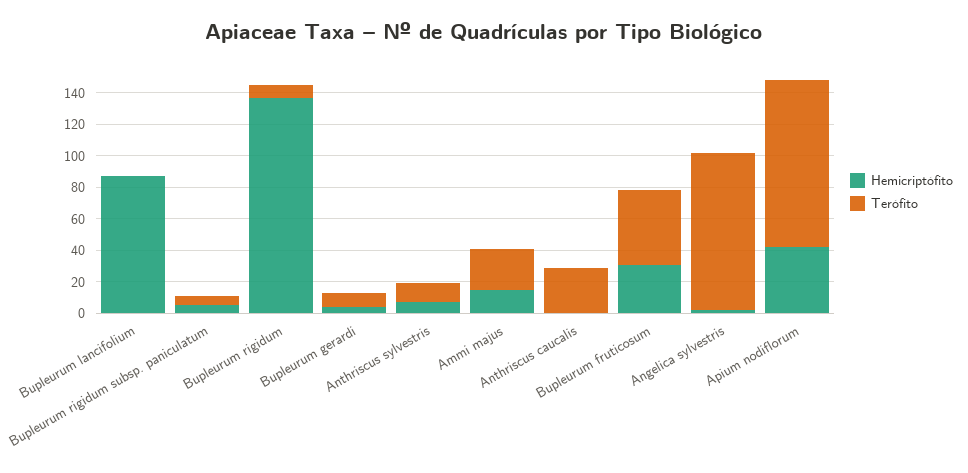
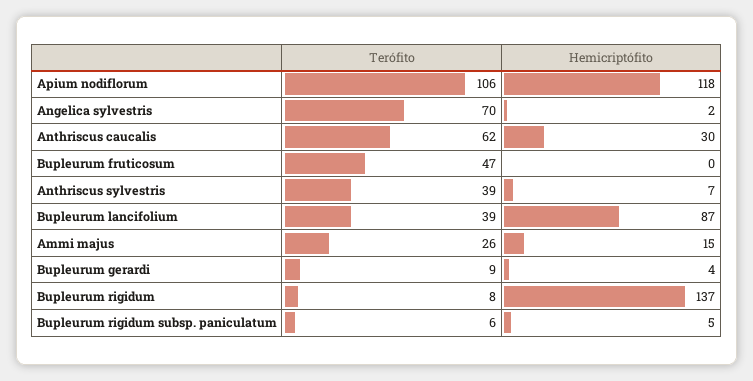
  {
    "Hemicriptófito": {
      "Bupleurum lancifolium": 87,
      "Bupleurum rigidum subsp. paniculatum": 5,
      "Bupleurum rigidum": 137,
      "Bupleurum gerardi": 4,
      "Anthriscus sylvestris": 7,
      "Ammi majus": 15,
-     "Anthriscus caucalis": 0,
+     "Anthriscus caucalis": 30,
-     "Bupleurum fruticosum": 30,
+     "Bupleurum fruticosum": 0,
      "Angelica sylvestris": 2,
-     "Apium nodiflorum": 40
+     "Apium nodiflorum": 118
    },
    "Terófito": {
-     "Bupleurum lancifolium": 0,
+     "Bupleurum lancifolium": 39,
      "Bupleurum rigidum subsp. paniculatum": 6,
      "Bupleurum rigidum": 8,
      "Bupleurum gerardi": 9,
-     "Anthriscus sylvestris": 10,
+     "Anthriscus sylvestris": 39,
      "Ammi majus": 26,
-     "Anthriscus caucalis": 30,
+     "Anthriscus caucalis": 62,
      "Bupleurum fruticosum": 47,
-     "Angelica sylvestris": 100,
+     "Angelica sylvestris": 70,
      "Apium nodiflorum": 106
    }
  }

